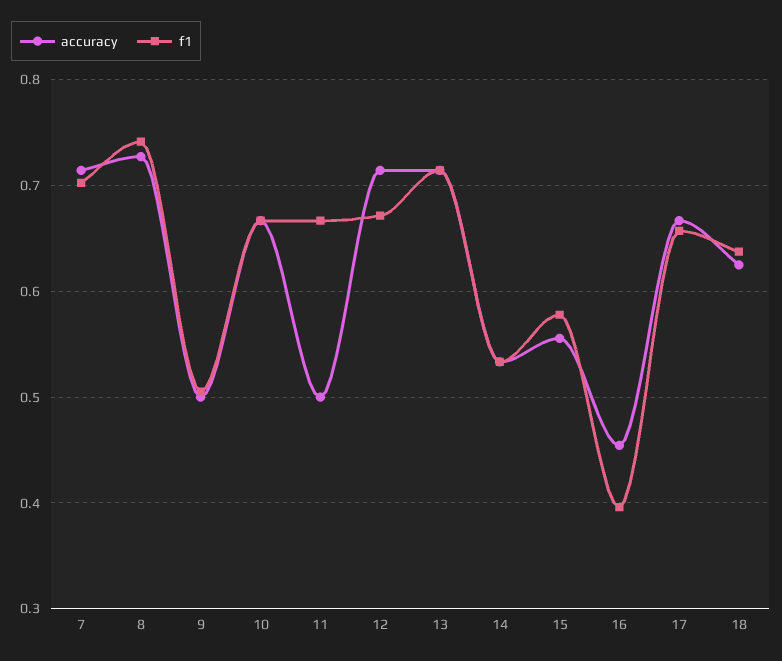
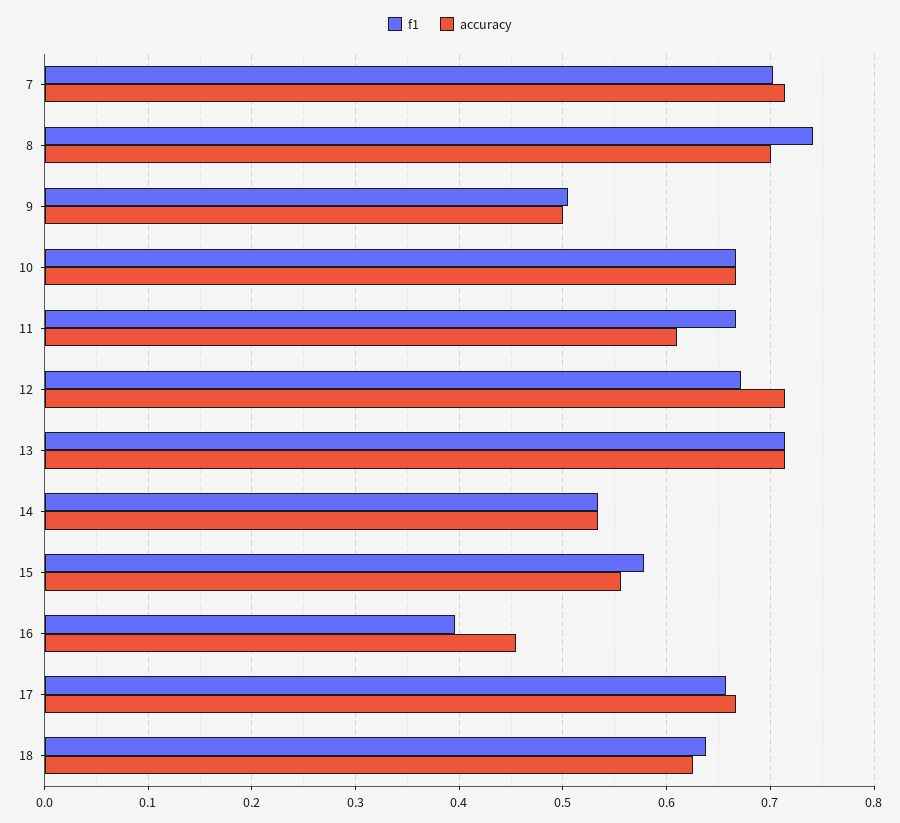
  {
    "accuracy": {
      "7": 0.71,
-     "8": 0.73,
+     "8": 0.7,
      "9": 0.5,
      "10": 0.67,
-     "11": 0.5,
+     "11": 0.61,
      "12": 0.71,
      "13": 0.71,
      "14": 0.53,
      "15": 0.56,
      "16": 0.45,
      "17": 0.67,
      "18": 0.63
    },
    "f1": {
      "7": 0.7,
      "8": 0.74,
      "9": 0.51,
      "10": 0.67,
      "11": 0.67,
      "12": 0.67,
      "13": 0.71,
      "14": 0.53,
      "15": 0.58,
      "16": 0.4,
      "17": 0.66,
      "18": 0.64
    }
  }

